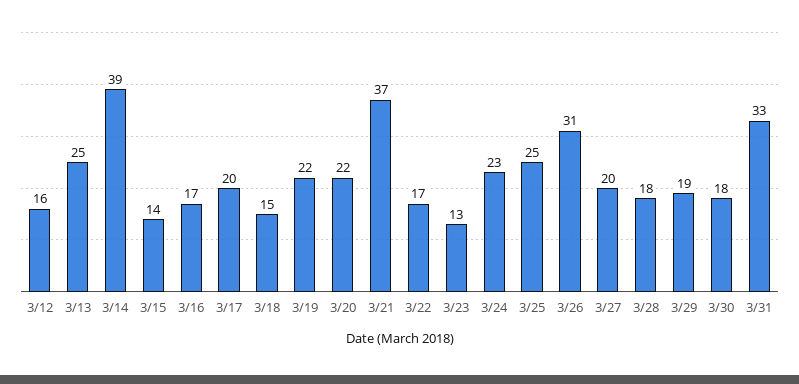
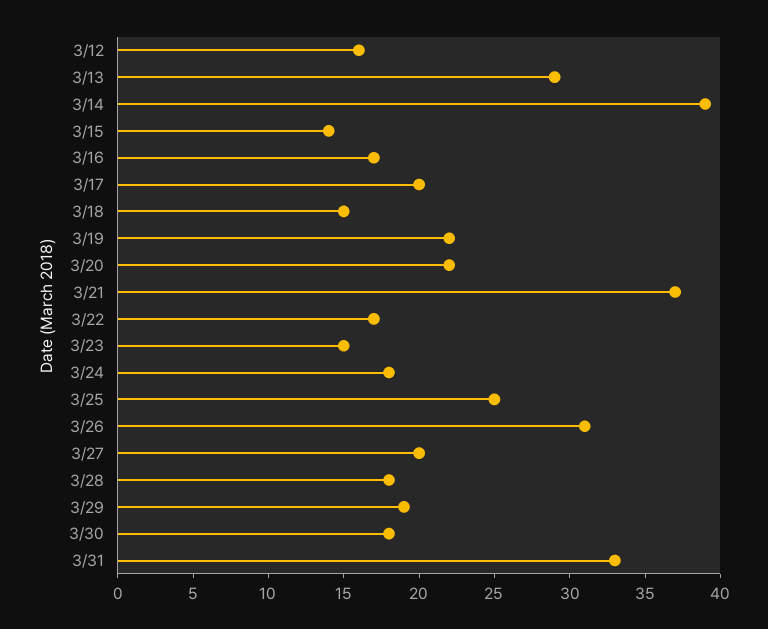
  {
    "3/12": 16,
-   "3/13": 25,
+   "3/13": 29,
    "3/14": 39,
    "3/15": 14,
    "3/16": 17,
    "3/17": 20,
    "3/18": 15,
    "3/19": 22,
    "3/20": 22,
    "3/21": 37,
    "3/22": 17,
-   "3/23": 13,
+   "3/23": 15,
-   "3/24": 23,
+   "3/24": 18,
    "3/25": 25,
    "3/26": 31,
    "3/27": 20,
    "3/28": 18,
    "3/29": 19,
    "3/30": 18,
    "3/31": 33
  }

